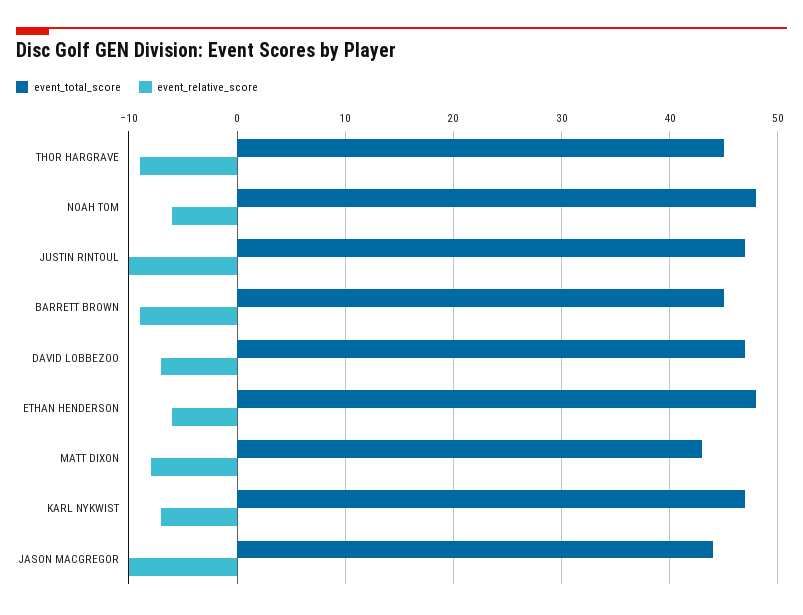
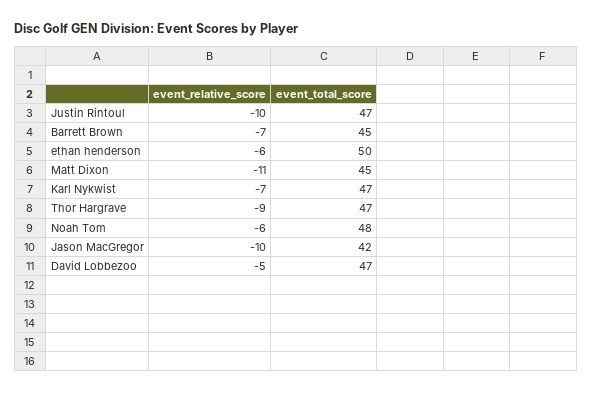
  {
    "event_total_score": {
-     "THOR HARGRAVE": 45,
+     "THOR HARGRAVE": 47,
      "NOAH TOM": 48,
      "JUSTIN RINTOUL": 47,
      "BARRETT BROWN": 45,
      "DAVID LOBBEZOO": 47,
-     "ETHAN HENDERSON": 48,
+     "ETHAN HENDERSON": 50,
-     "MATT DIXON": 43,
+     "MATT DIXON": 45,
      "KARL NYKWIST": 47,
-     "JASON MACGREGOR": 44
+     "JASON MACGREGOR": 42
    },
    "event_relative_score": {
      "THOR HARGRAVE": -9,
      "NOAH TOM": -6,
      "JUSTIN RINTOUL": -10,
-     "BARRETT BROWN": -9,
+     "BARRETT BROWN": -7,
-     "DAVID LOBBEZOO": -7,
+     "DAVID LOBBEZOO": -5,
      "ETHAN HENDERSON": -6,
-     "MATT DIXON": -8,
+     "MATT DIXON": -11,
      "KARL NYKWIST": -7,
      "JASON MACGREGOR": -10
    }
  }

